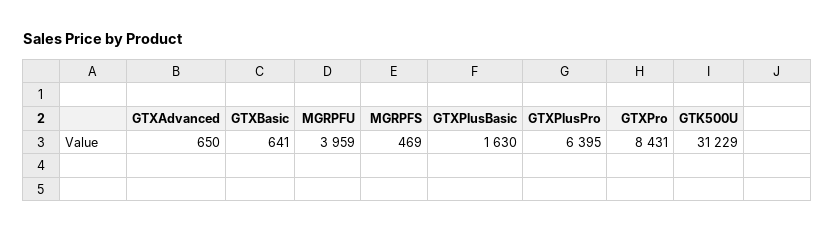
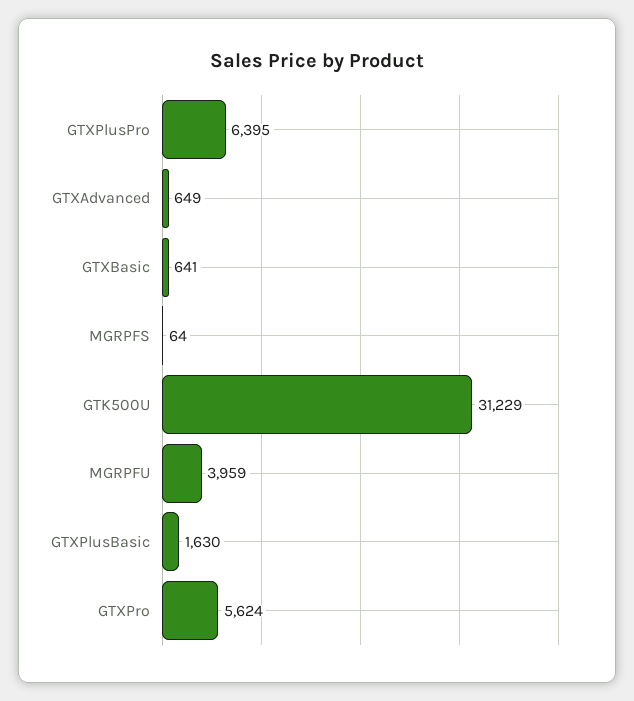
  {
-   "GTXAdvanced": 650,
+   "GTXAdvanced": 649,
    "GTXBasic": 641,
    "MGRPFU": 3959,
-   "MGRPFS": 469,
+   "MGRPFS": 64,
    "GTXPlusBasic": 1630,
    "GTXPlusPro": 6395,
-   "GTXPro": 8431,
+   "GTXPro": 5624,
    "GTK500U": 31229
  }

